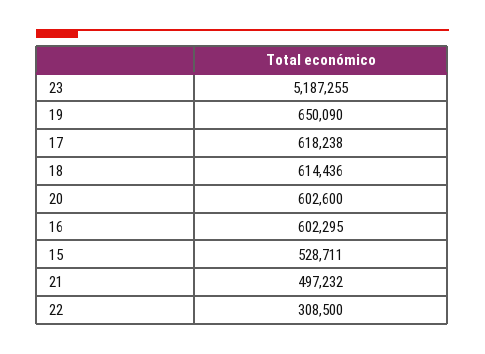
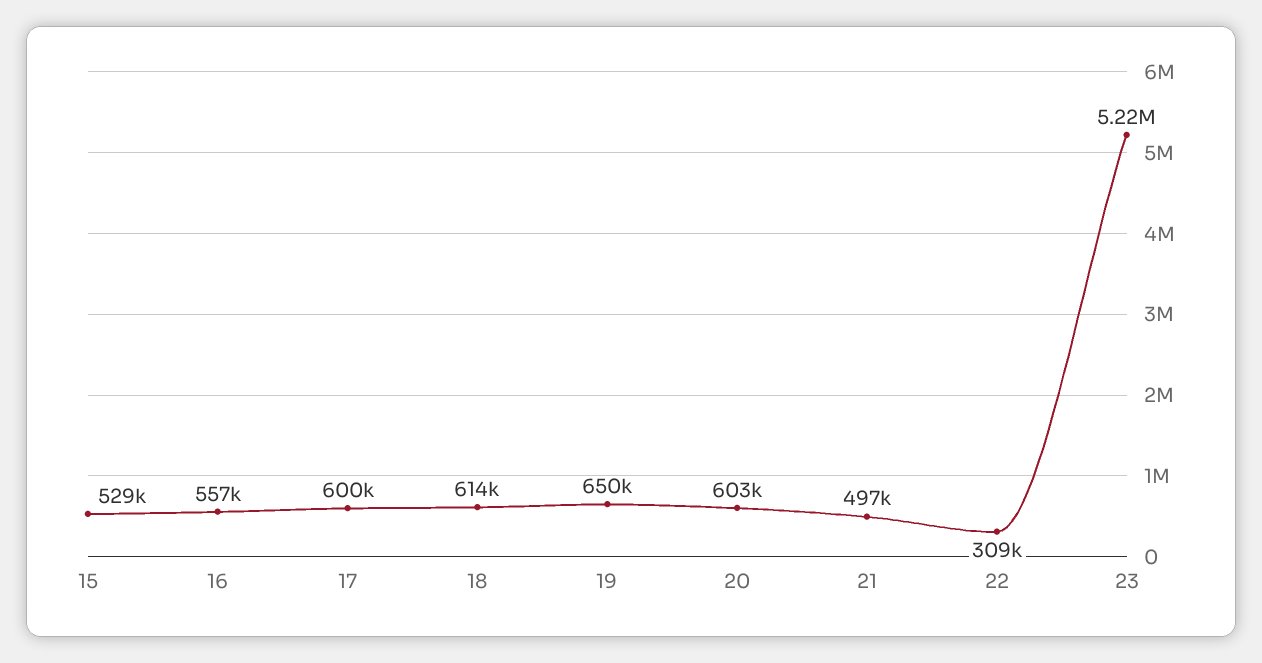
  {
-   "23": 5187255,
+   "23": 5220000,
    "19": 650090,
-   "17": 618238,
+   "17": 600000,
    "18": 614436,
    "20": 602600,
-   "16": 602295,
+   "16": 557000,
    "15": 528711,
    "21": 497232,
    "22": 308500
  }

